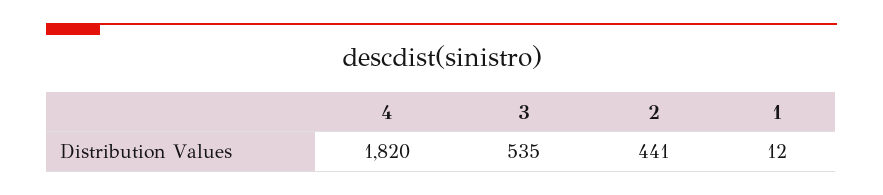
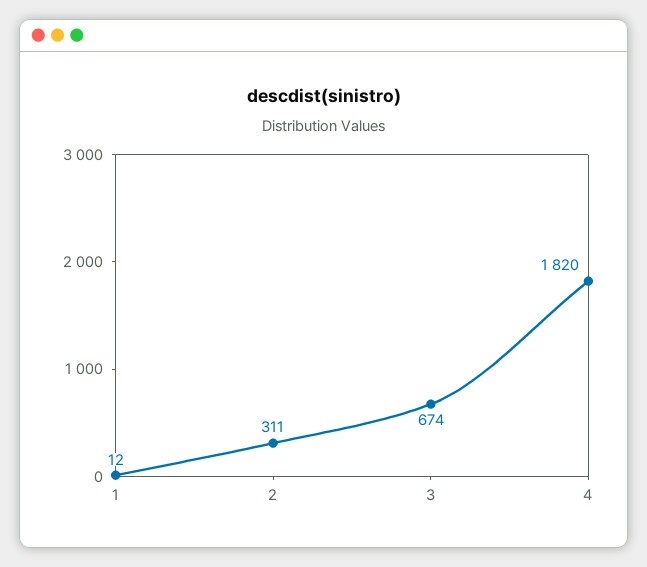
  {
    "4": 1820,
-   "3": 535,
+   "3": 674,
-   "2": 441,
+   "2": 311,
    "1": 12
  }

